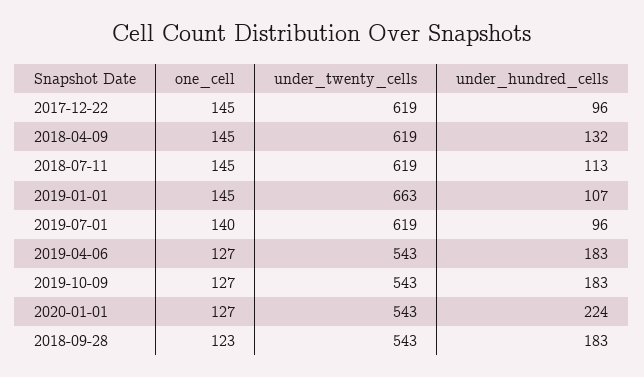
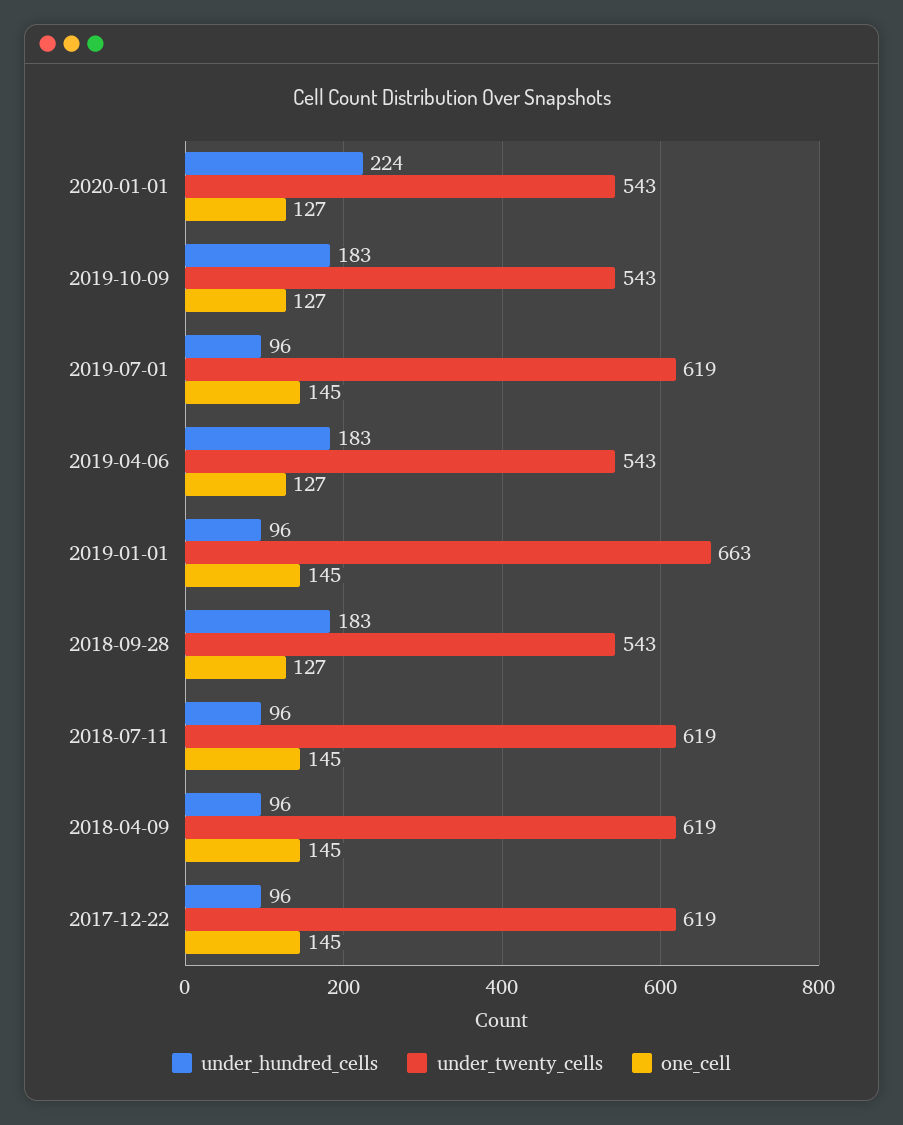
  {
    "one_cell": {
      "2017-12-22": 145,
      "2018-04-09": 145,
      "2018-07-11": 145,
      "2019-01-01": 145,
-     "2019-07-01": 140,
+     "2019-07-01": 145,
      "2019-04-06": 127,
      "2019-10-09": 127,
      "2020-01-01": 127,
-     "2018-09-28": 123
+     "2018-09-28": 127
    },
    "under_twenty_cells": {
      "2017-12-22": 619,
      "2018-04-09": 619,
      "2018-07-11": 619,
      "2019-01-01": 663,
      "2019-07-01": 619,
      "2019-04-06": 543,
      "2019-10-09": 543,
      "2020-01-01": 543,
      "2018-09-28": 543
    },
    "under_hundred_cells": {
      "2017-12-22": 96,
-     "2018-04-09": 132,
+     "2018-04-09": 96,
-     "2018-07-11": 113,
+     "2018-07-11": 96,
-     "2019-01-01": 107,
+     "2019-01-01": 96,
      "2019-07-01": 96,
      "2019-04-06": 183,
      "2019-10-09": 183,
      "2020-01-01": 224,
      "2018-09-28": 183
    }
  }

